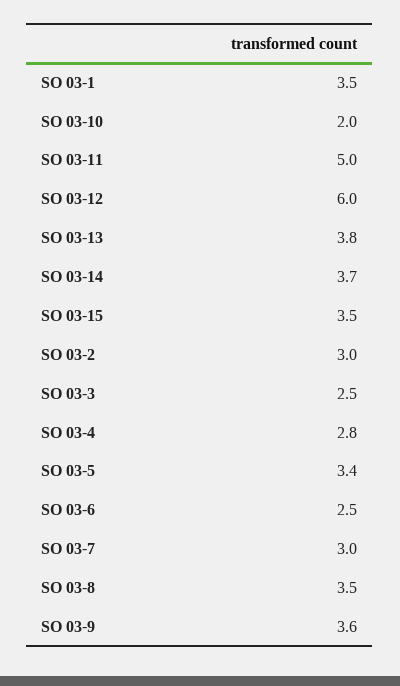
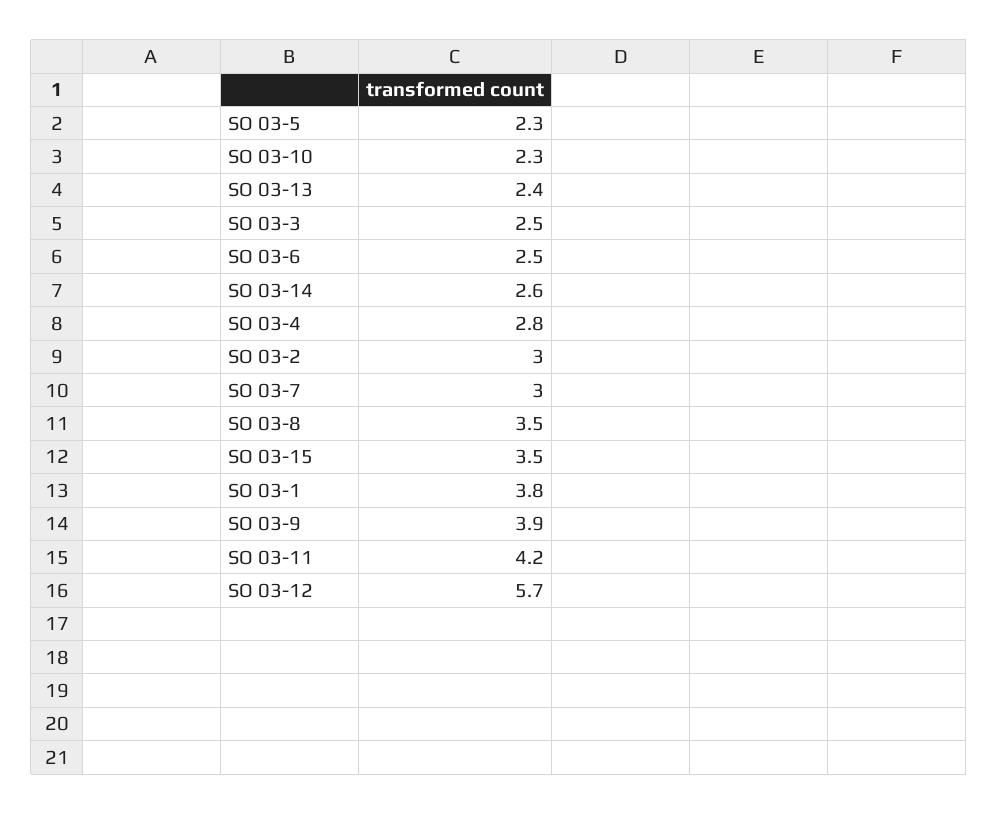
  {
-   "SO 03-1": 3.5,
+   "SO 03-1": 3.8,
-   "SO 03-10": 2,
+   "SO 03-10": 2.3,
-   "SO 03-11": 5,
+   "SO 03-11": 4.2,
-   "SO 03-12": 6,
+   "SO 03-12": 5.7,
-   "SO 03-13": 3.8,
+   "SO 03-13": 2.4,
-   "SO 03-14": 3.7,
+   "SO 03-14": 2.6,
    "SO 03-15": 3.5,
    "SO 03-2": 3,
    "SO 03-3": 2.5,
    "SO 03-4": 2.8,
-   "SO 03-5": 3.4,
+   "SO 03-5": 2.3,
    "SO 03-6": 2.5,
    "SO 03-7": 3,
    "SO 03-8": 3.5,
-   "SO 03-9": 3.6
+   "SO 03-9": 3.9
  }

